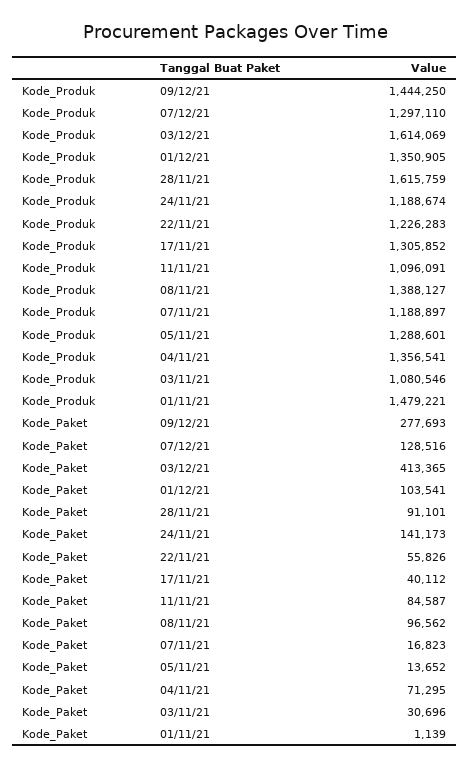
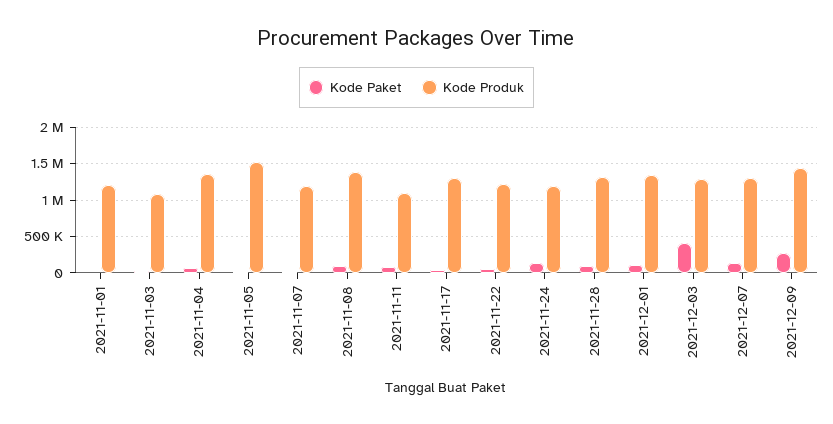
  {
    "Kode_Produk": {
      "09/12/21": 1444250,
      "07/12/21": 1297110,
-     "03/12/21": 1614069,
+     "03/12/21": 1300000,
      "01/12/21": 1350905,
-     "28/11/21": 1615759,
+     "28/11/21": 1300000,
      "24/11/21": 1188674,
      "22/11/21": 1226283,
      "17/11/21": 1305852,
      "11/11/21": 1096091,
      "08/11/21": 1388127,
      "07/11/21": 1188897,
-     "05/11/21": 1288601,
+     "05/11/21": 1500000,
      "04/11/21": 1356541,
      "03/11/21": 1080546,
-     "01/11/21": 1479221
+     "01/11/21": 1200000
    },
    "Kode_Paket": {
      "09/12/21": 277693,
      "07/12/21": 128516,
      "03/12/21": 413365,
      "01/12/21": 103541,
      "28/11/21": 91101,
      "24/11/21": 141173,
      "22/11/21": 55826,
      "17/11/21": 40112,
      "11/11/21": 84587,
      "08/11/21": 96562,
      "07/11/21": 16823,
      "05/11/21": 13652,
      "04/11/21": 71295,
      "03/11/21": 30696,
      "01/11/21": 1139
    }
  }

